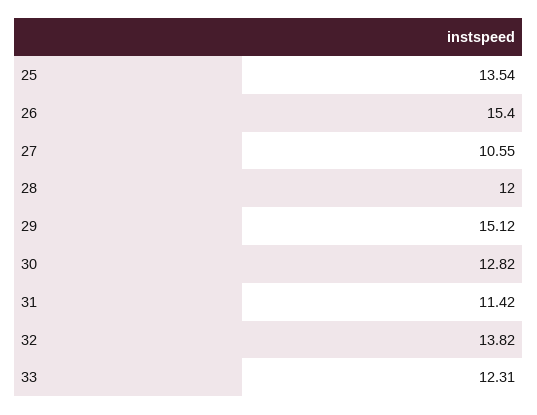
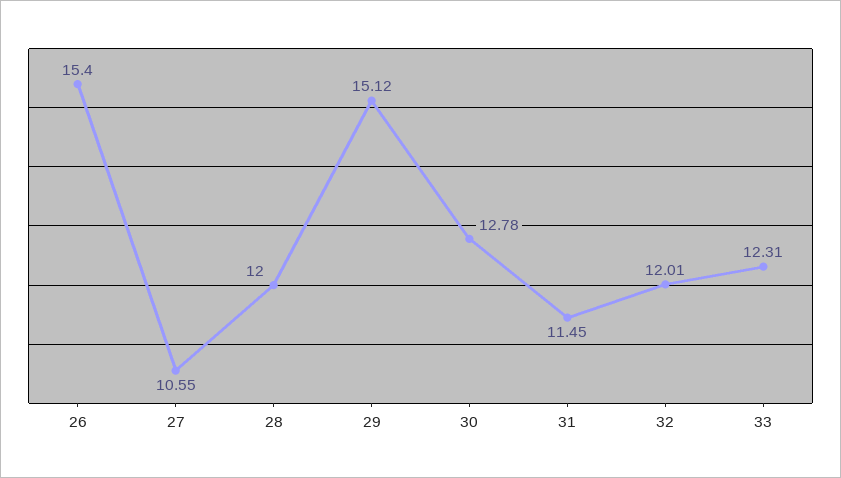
  {
-   "25": 13.54,
    "26": 15.4,
    "27": 10.55,
    "28": 12,
    "29": 15.12,
-   "30": 12.82,
+   "30": 12.78,
-   "31": 11.42,
+   "31": 11.45,
-   "32": 13.82,
+   "32": 12.01,
    "33": 12.31
  }

